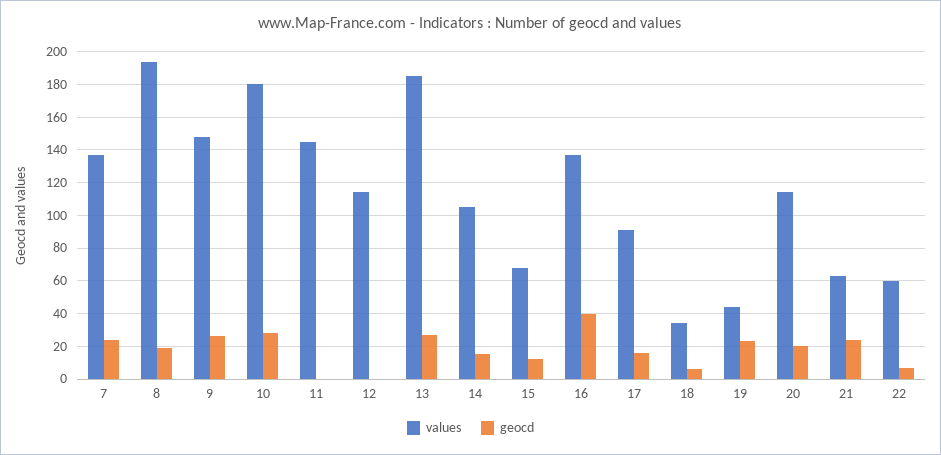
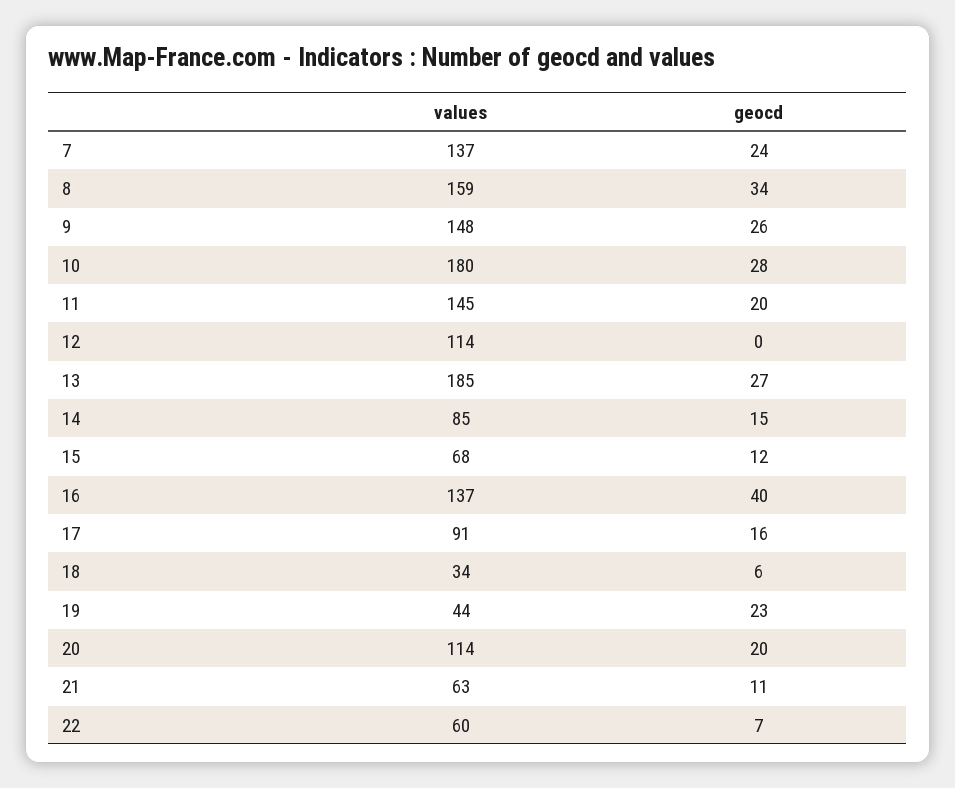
  {
    "values": {
      "7": 137,
-     "8": 195,
+     "8": 159,
      "9": 148,
      "10": 180,
      "11": 145,
      "12": 114,
      "13": 185,
-     "14": 105,
+     "14": 85,
      "15": 68,
      "16": 137,
      "17": 91,
      "18": 34,
      "19": 44,
      "20": 114,
      "21": 63,
      "22": 60
    },
    "geocd": {
      "7": 24,
-     "8": 20,
+     "8": 34,
      "9": 26,
      "10": 28,
-     "11": 0,
+     "11": 20,
      "12": 0,
      "13": 27,
      "14": 15,
      "15": 12,
      "16": 40,
      "17": 16,
      "18": 6,
      "19": 23,
      "20": 20,
-     "21": 25,
+     "21": 11,
      "22": 7
    }
  }

